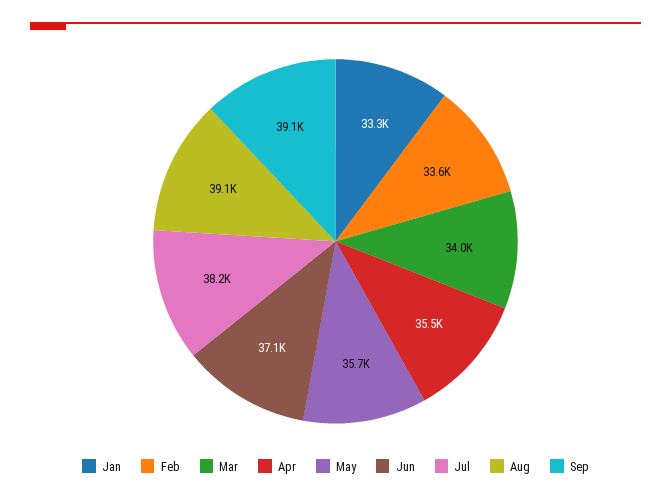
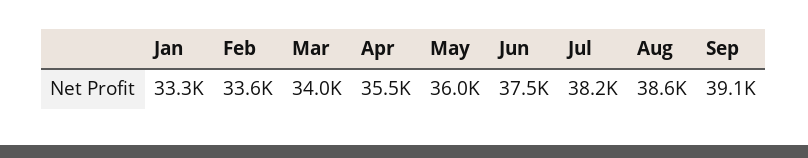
  {
    "Jan": 33300,
    "Feb": 33600,
    "Mar": 34000,
    "Apr": 35500,
-   "May": 35700,
+   "May": 36000,
-   "Jun": 37100,
+   "Jun": 37500,
    "Jul": 38200,
-   "Aug": 39100,
+   "Aug": 38600,
    "Sep": 39100
  }

